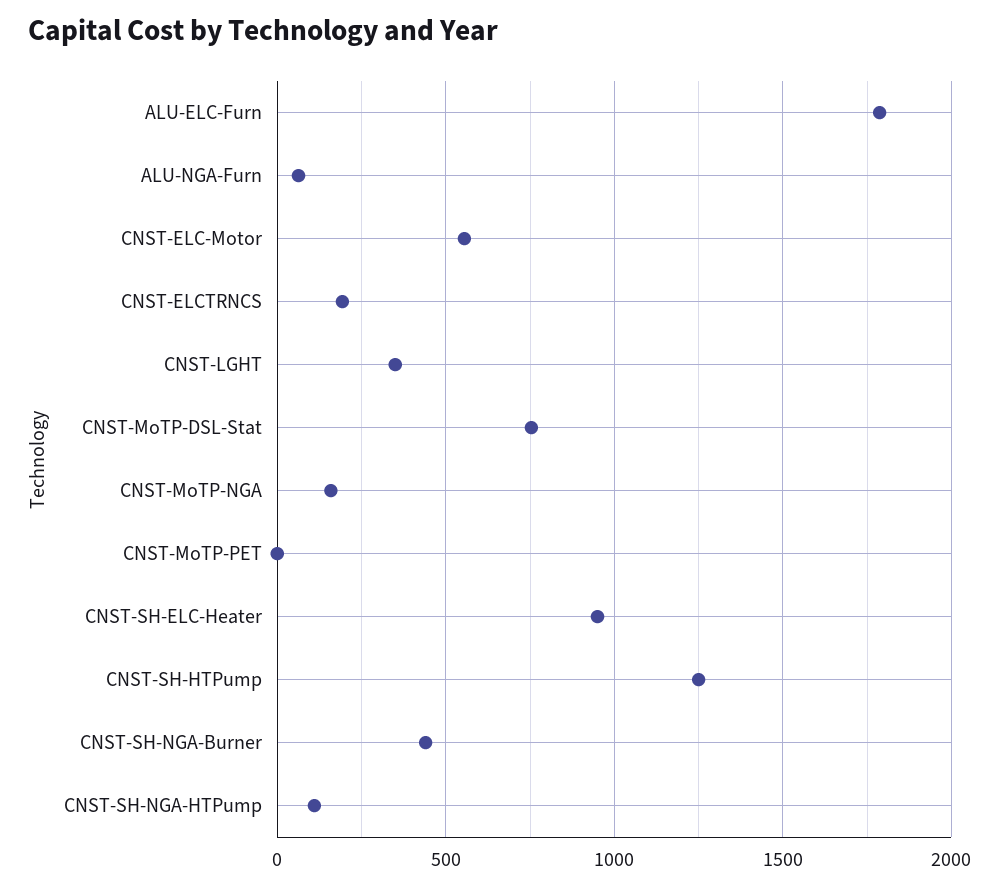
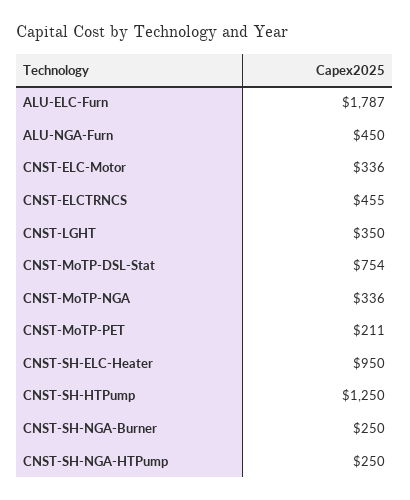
  {
    "ALU-ELC-Furn": 1787,
-   "ALU-NGA-Furn": 50,
+   "ALU-NGA-Furn": 450,
-   "CNST-ELC-Motor": 550,
+   "CNST-ELC-Motor": 336,
-   "CNST-ELCTRNCS": 200,
+   "CNST-ELCTRNCS": 455,
    "CNST-LGHT": 350,
    "CNST-MoTP-DSL-Stat": 754,
-   "CNST-MoTP-NGA": 150,
+   "CNST-MoTP-NGA": 336,
-   "CNST-MoTP-PET": 0,
+   "CNST-MoTP-PET": 211,
    "CNST-SH-ELC-Heater": 950,
    "CNST-SH-HTPump": 1250,
-   "CNST-SH-NGA-Burner": 450,
+   "CNST-SH-NGA-Burner": 250,
-   "CNST-SH-NGA-HTPump": 100
+   "CNST-SH-NGA-HTPump": 250
  }

